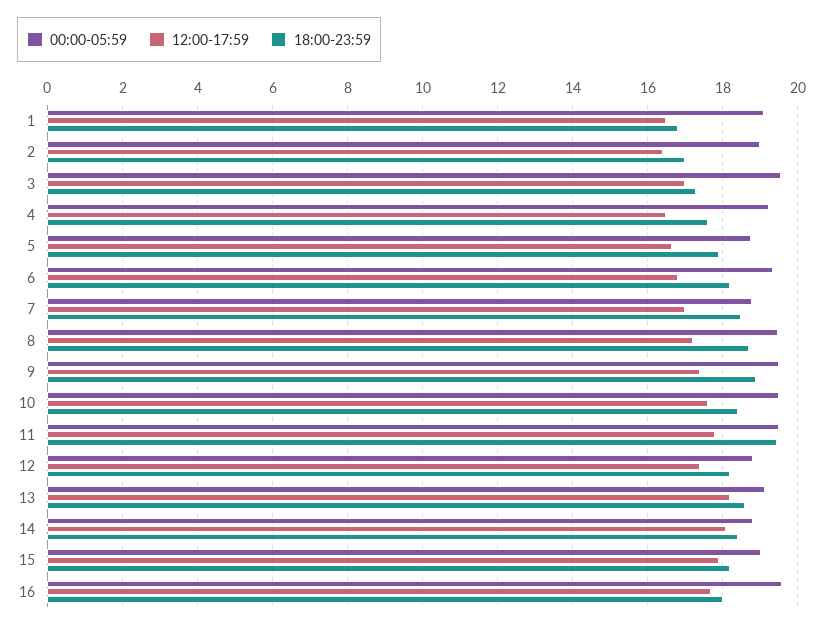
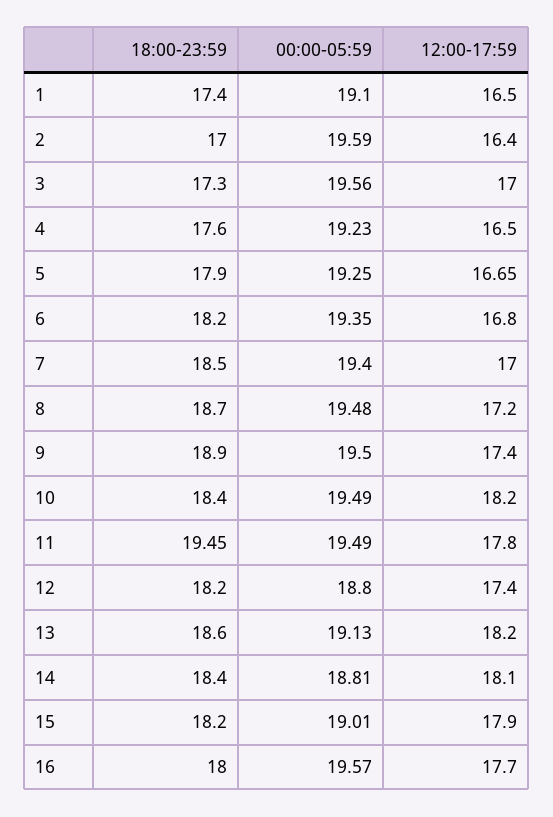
  {
    "00:00-05:59": {
      "1": 19.1,
-     "2": 19,
+     "2": 19.59,
      "3": 19.56,
      "4": 19.23,
-     "5": 18.8,
+     "5": 19.25,
      "6": 19.35,
-     "7": 18.8,
+     "7": 19.4,
      "8": 19.48,
      "9": 19.5,
      "10": 19.49,
      "11": 19.49,
      "12": 18.8,
      "13": 19.13,
      "14": 18.81,
      "15": 19.01,
      "16": 19.57
    },
    "12:00-17:59": {
      "1": 16.5,
      "2": 16.4,
      "3": 17,
      "4": 16.5,
      "5": 16.65,
      "6": 16.8,
      "7": 17,
      "8": 17.2,
      "9": 17.4,
-     "10": 17.6,
+     "10": 18.2,
      "11": 17.8,
      "12": 17.4,
      "13": 18.2,
      "14": 18.1,
      "15": 17.9,
      "16": 17.7
    },
    "18:00-23:59": {
-     "1": 16.8,
+     "1": 17.4,
      "2": 17,
      "3": 17.3,
      "4": 17.6,
      "5": 17.9,
      "6": 18.2,
      "7": 18.5,
      "8": 18.7,
      "9": 18.9,
      "10": 18.4,
      "11": 19.45,
      "12": 18.2,
      "13": 18.6,
      "14": 18.4,
      "15": 18.2,
      "16": 18
    }
  }

